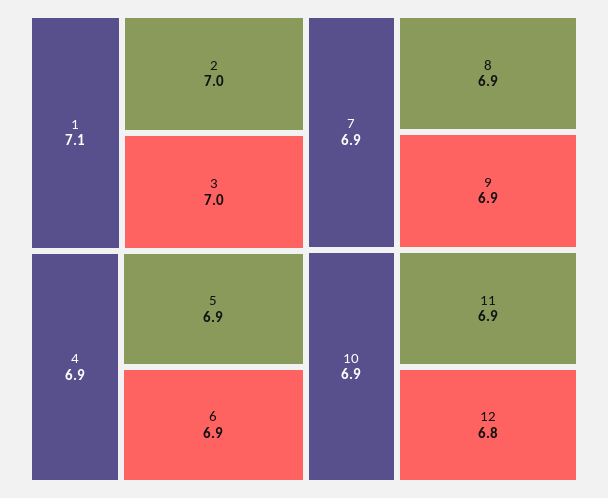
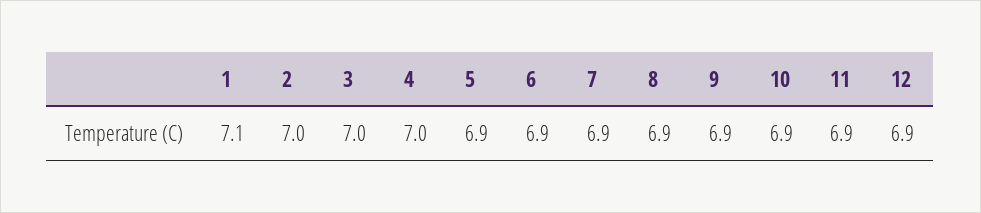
  {
    "1": 7.1,
    "2": 7,
    "3": 7,
-   "4": 6.9,
+   "4": 7,
    "5": 6.9,
    "6": 6.9,
    "7": 6.9,
    "8": 6.9,
    "9": 6.9,
    "10": 6.9,
    "11": 6.9,
-   "12": 6.8
+   "12": 6.9
  }

